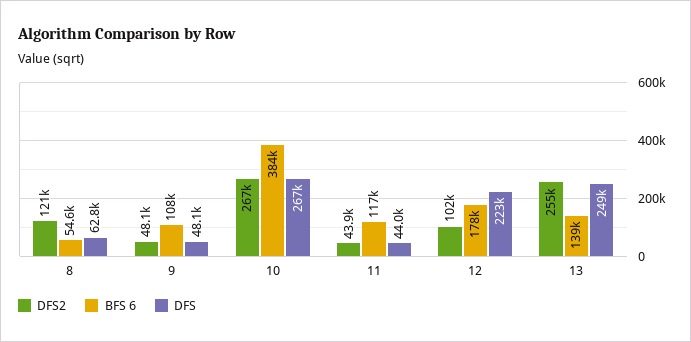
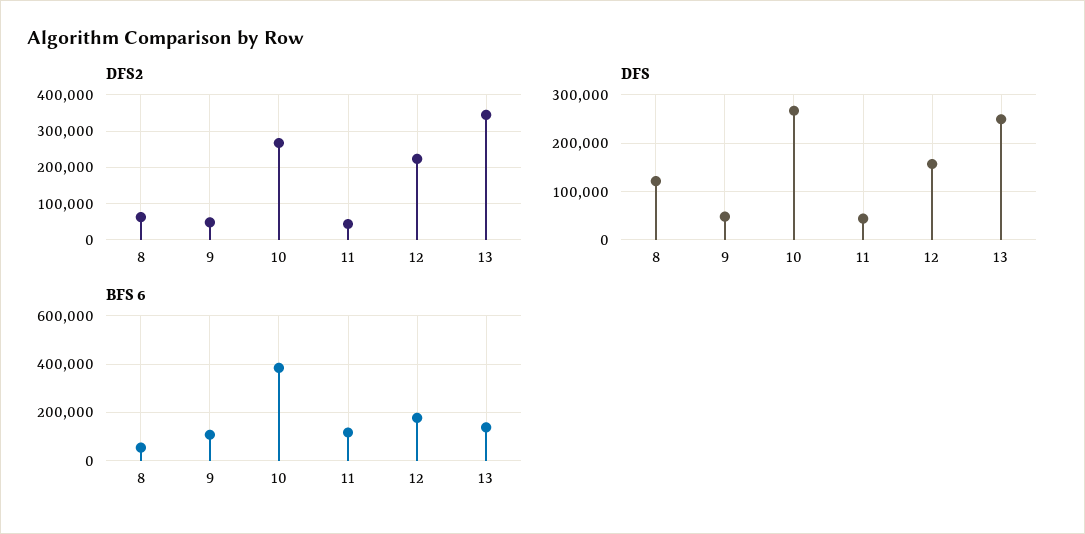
  {
    "DFS2": {
-     "8": 121000,
+     "8": 60000,
      "9": 48100,
      "10": 267000,
      "11": 43900,
-     "12": 102000,
+     "12": 220000,
-     "13": 255000
+     "13": 340000
    },
    "BFS 6": {
      "8": 54600,
      "9": 108000,
      "10": 384000,
      "11": 117000,
      "12": 178000,
      "13": 139000
    },
    "DFS": {
-     "8": 62800,
+     "8": 120000,
      "9": 48100,
      "10": 267000,
      "11": 44000,
-     "12": 223000,
+     "12": 160000,
      "13": 249000
    }
  }

